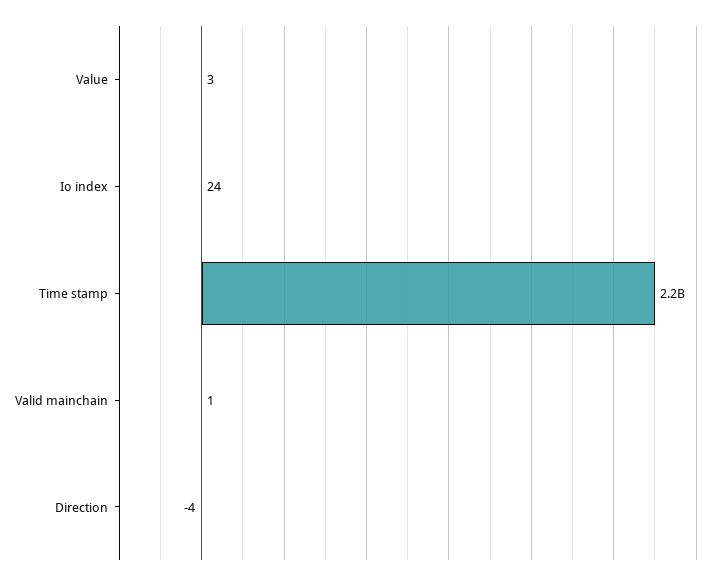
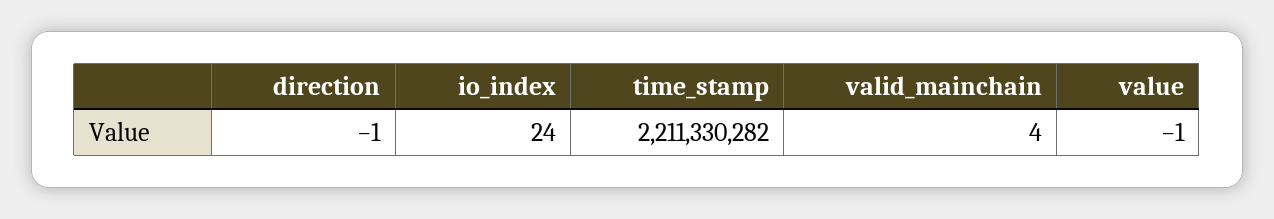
  {
-   "Value": 3,
+   "Value": -1,
    "Io index": 24,
    "Time stamp": 2211330282,
-   "Valid mainchain": 1,
+   "Valid mainchain": 4,
-   "Direction": -4
+   "Direction": -1
  }

